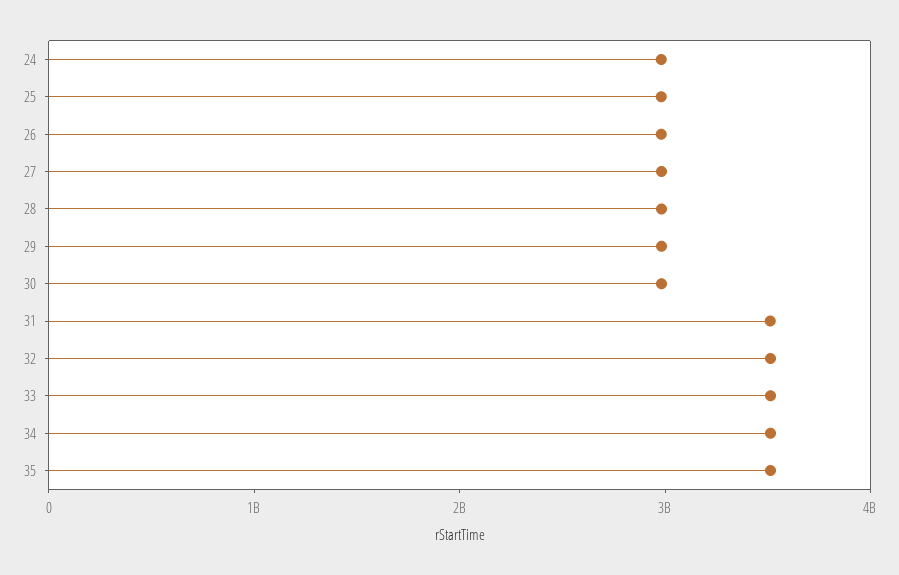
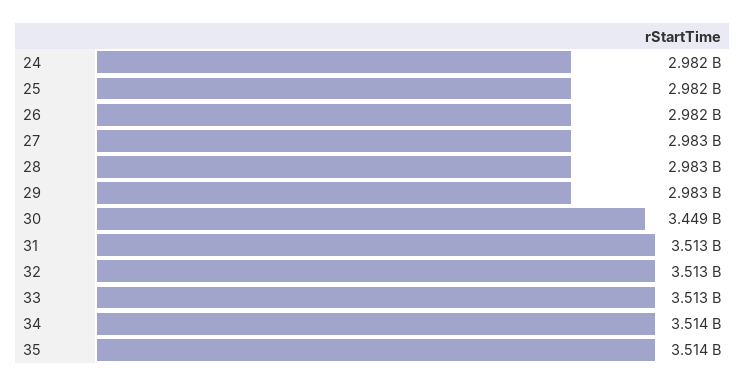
  {
    "24": 2982000000,
    "25": 2982000000,
    "26": 2982000000,
    "27": 2983000000,
    "28": 2983000000,
    "29": 2983000000,
-   "30": 3000000000,
+   "30": 3449000000,
    "31": 3513000000,
    "32": 3513000000,
    "33": 3513000000,
    "34": 3514000000,
    "35": 3514000000
  }

